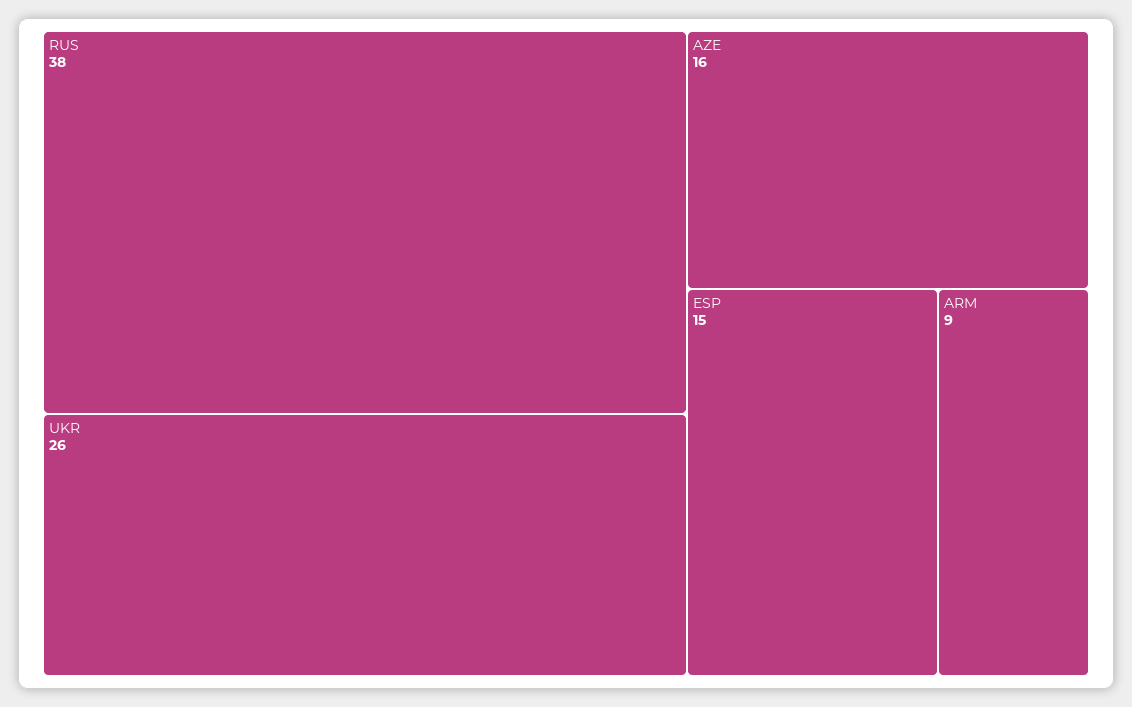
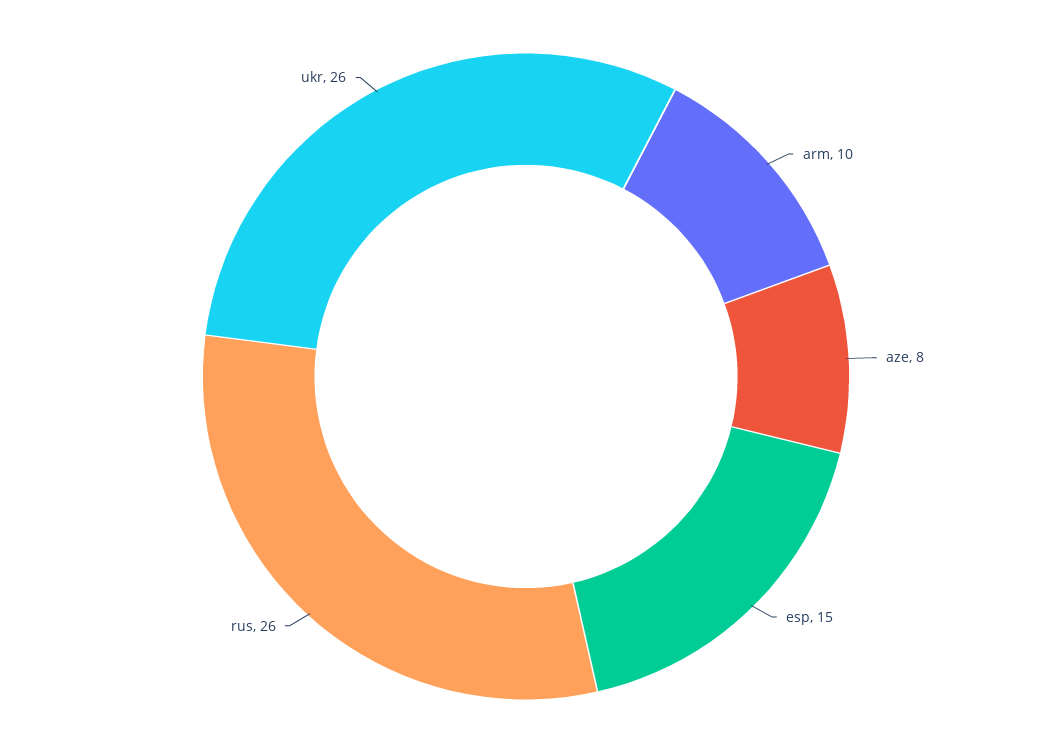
  {
-   "RUS": 38,
+   "RUS": 26,
    "UKR": 26,
-   "AZE": 16,
+   "AZE": 8,
    "ESP": 15,
-   "ARM": 9
+   "ARM": 10
  }

